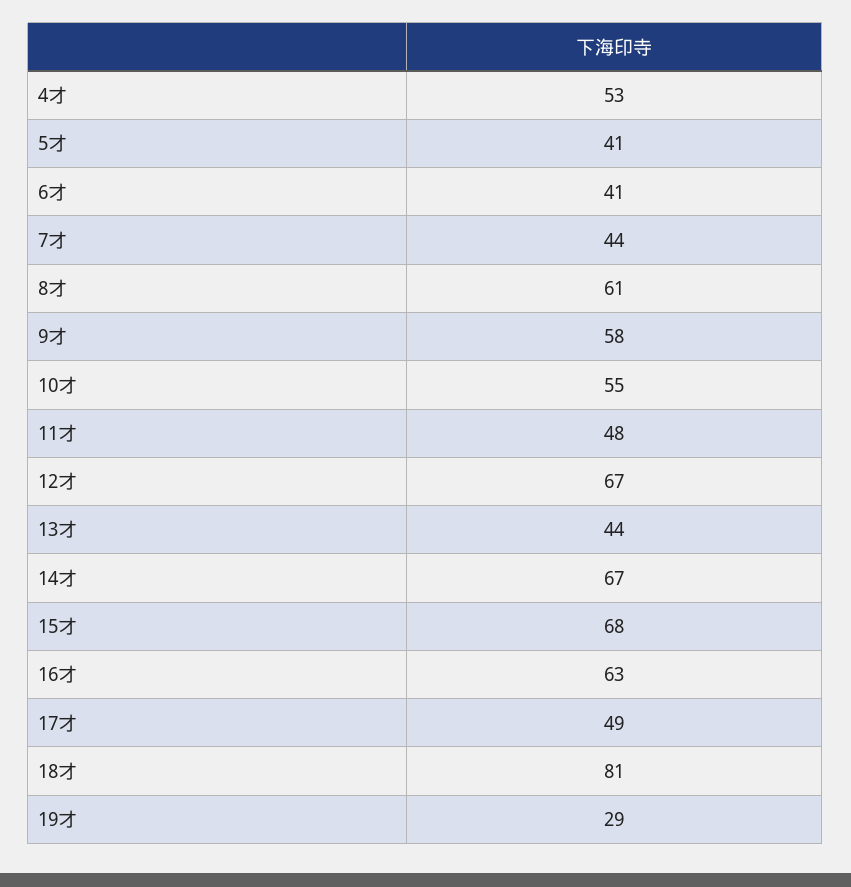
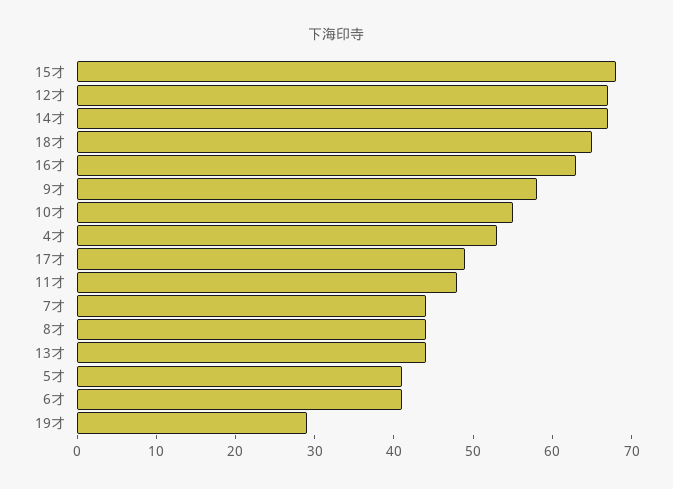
  {
    "4才": 53,
    "5才": 41,
    "6才": 41,
    "7才": 44,
-   "8才": 61,
+   "8才": 45,
    "9才": 58,
    "10才": 55,
    "11才": 48,
    "12才": 67,
    "13才": 44,
    "14才": 67,
    "15才": 68,
    "16才": 63,
    "17才": 49,
-   "18才": 81,
+   "18才": 65,
    "19才": 29
  }

